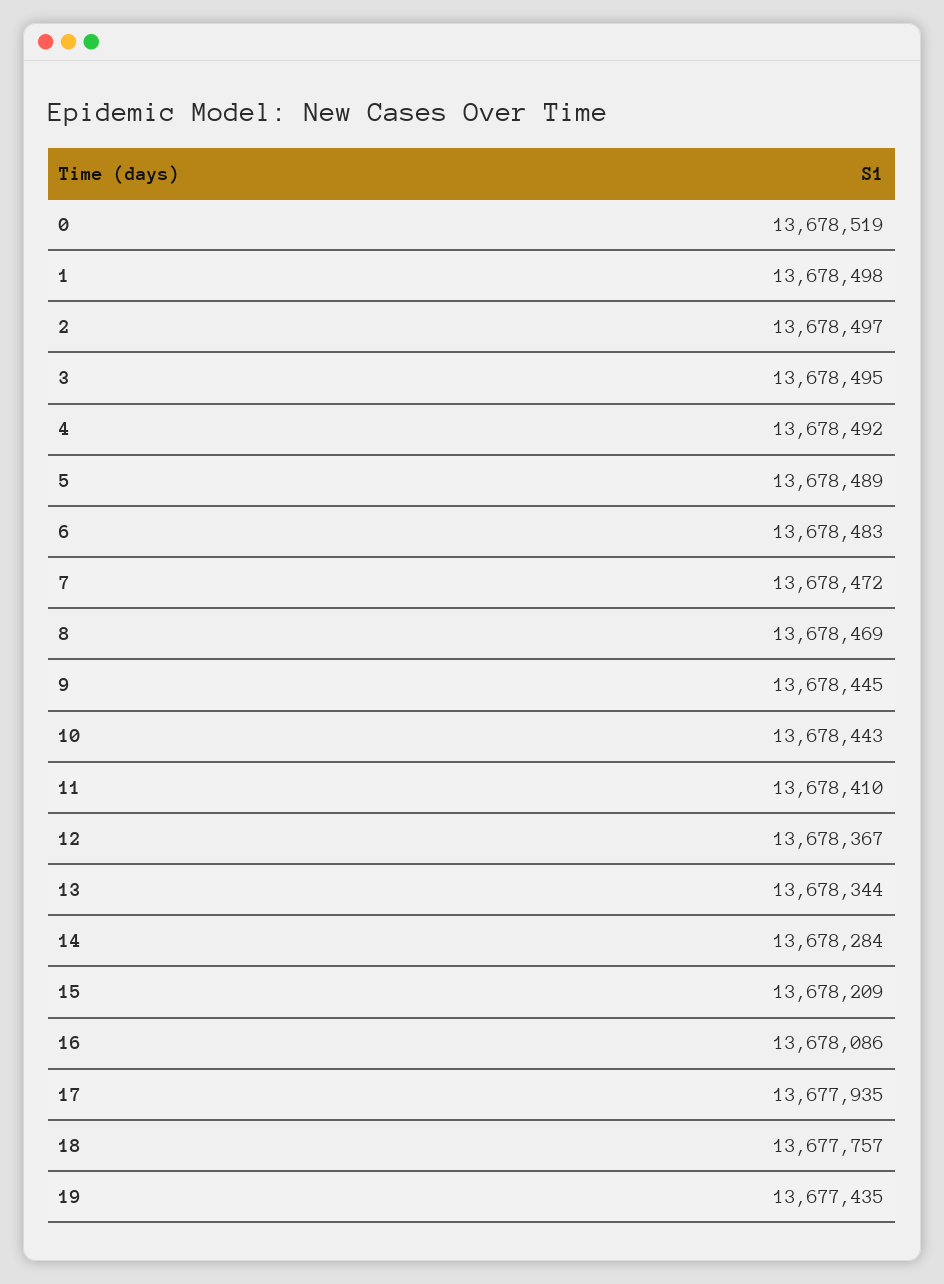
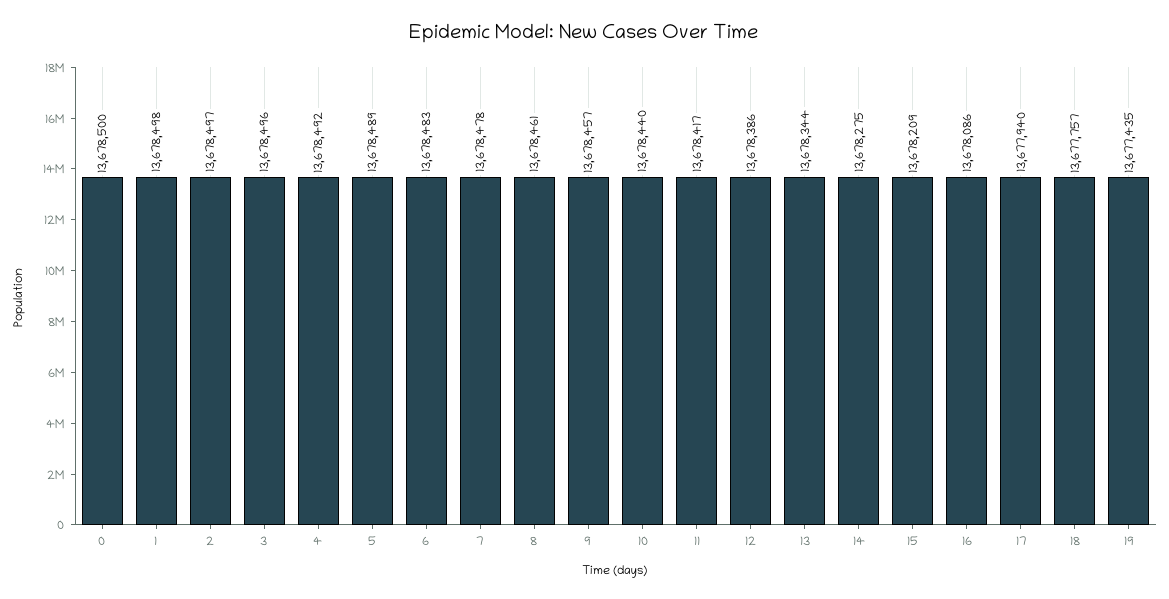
  {
-   "0": 13678519,
+   "0": 13678500,
    "1": 13678498,
    "2": 13678497,
-   "3": 13678495,
+   "3": 13678496,
    "4": 13678492,
    "5": 13678489,
    "6": 13678483,
-   "7": 13678472,
+   "7": 13678478,
-   "8": 13678469,
+   "8": 13678461,
-   "9": 13678445,
+   "9": 13678457,
-   "10": 13678443,
+   "10": 13678440,
-   "11": 13678410,
+   "11": 13678417,
-   "12": 13678367,
+   "12": 13678386,
    "13": 13678344,
-   "14": 13678284,
+   "14": 13678275,
    "15": 13678209,
    "16": 13678086,
-   "17": 13677935,
+   "17": 13677940,
    "18": 13677757,
    "19": 13677435
  }

